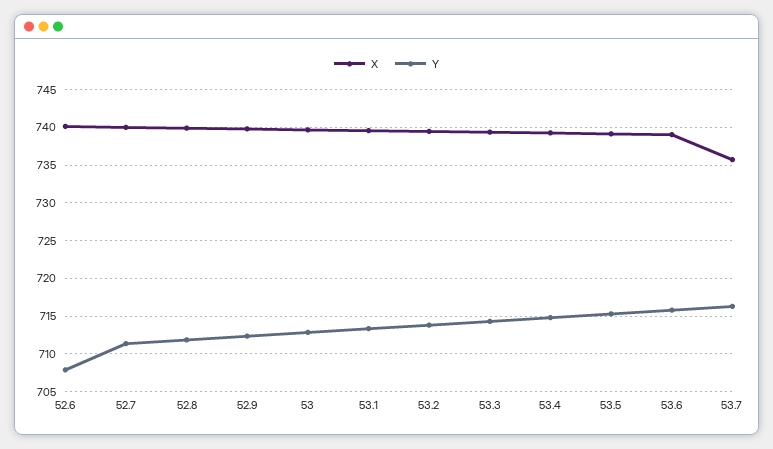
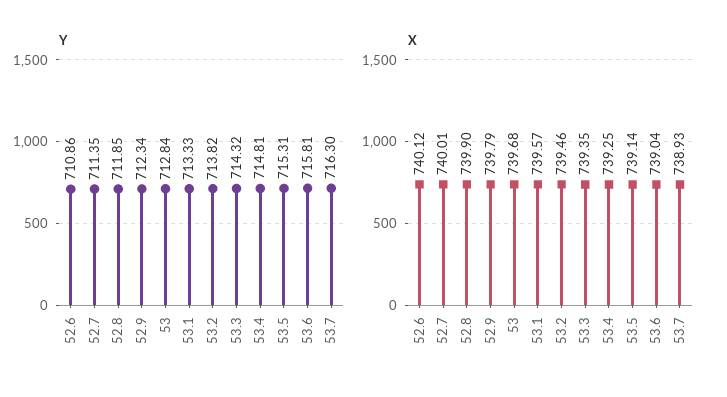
  {
    "X": {
      "52.6": 740.12,
      "52.7": 740.01,
      "52.8": 739.9,
      "52.9": 739.79,
      "53": 739.68,
      "53.1": 739.57,
      "53.2": 739.46,
      "53.3": 739.35,
      "53.4": 739.25,
      "53.5": 739.14,
      "53.6": 739.04,
-     "53.7": 736
+     "53.7": 738.93
    },
    "Y": {
-     "52.6": 708,
+     "52.6": 710.86,
      "52.7": 711.35,
      "52.8": 711.85,
      "52.9": 712.34,
      "53": 712.84,
      "53.1": 713.33,
      "53.2": 713.82,
      "53.3": 714.32,
      "53.4": 714.81,
      "53.5": 715.31,
      "53.6": 715.81,
      "53.7": 716.3
    }
  }

